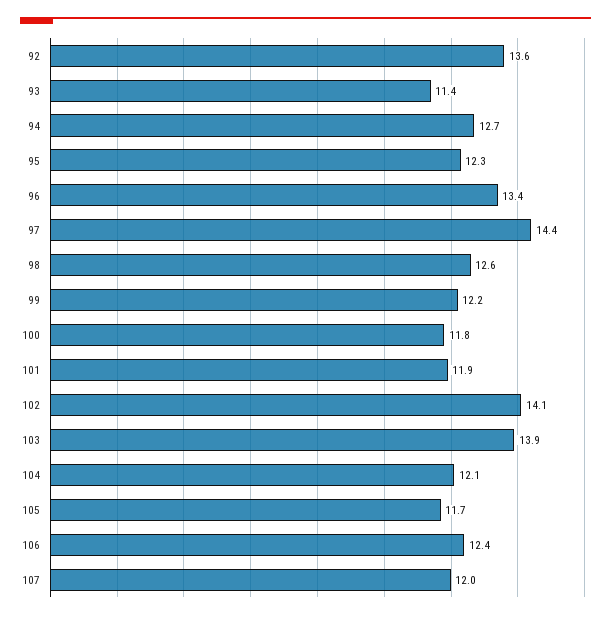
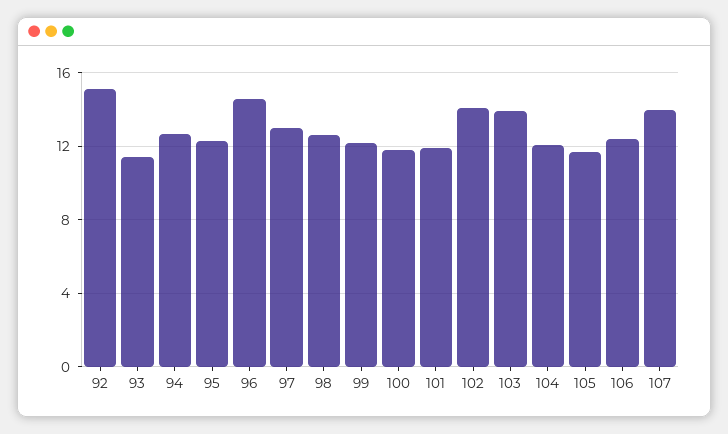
  {
-   "92": 13.6,
+   "92": 15,
    "93": 11.4,
    "94": 12.7,
    "95": 12.3,
-   "96": 13.4,
+   "96": 14.5,
-   "97": 14.4,
+   "97": 13,
    "98": 12.6,
    "99": 12.2,
    "100": 11.8,
    "101": 11.9,
    "102": 14.1,
    "103": 13.9,
    "104": 12.1,
    "105": 11.7,
    "106": 12.4,
-   "107": 12
+   "107": 14
  }

